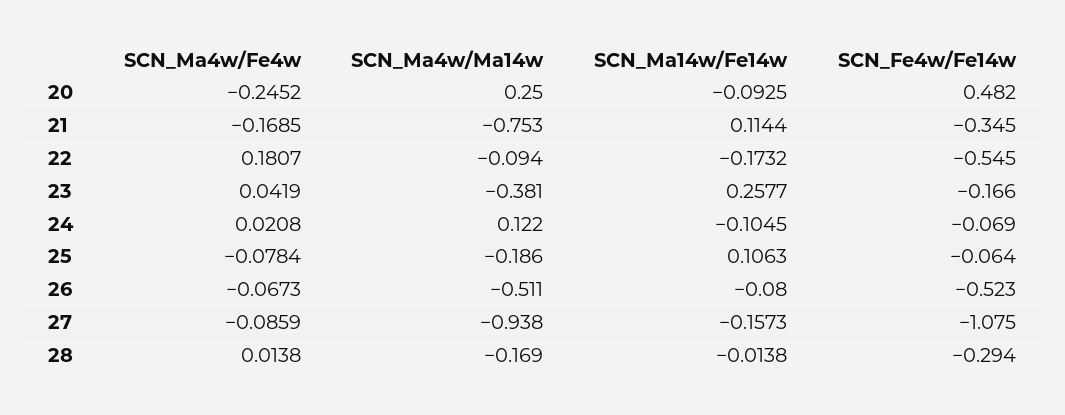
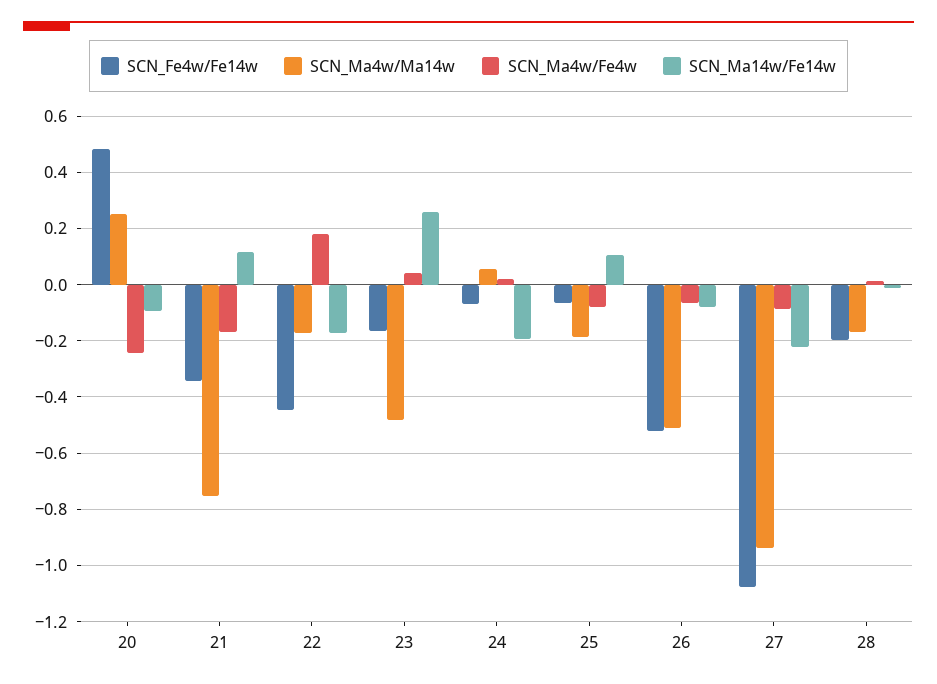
  {
    "SCN_Ma4w/Fe4w": {
      "20": -0.2452,
      "21": -0.1685,
      "22": 0.1807,
      "23": 0.0419,
      "24": 0.0208,
      "25": -0.0784,
      "26": -0.0673,
      "27": -0.0859,
      "28": 0.0138
    },
    "SCN_Ma4w/Ma14w": {
      "20": 0.25,
      "21": -0.753,
-     "22": -0.094,
+     "22": -0.175,
-     "23": -0.381,
+     "23": -0.475,
-     "24": 0.122,
+     "24": 0.05,
      "25": -0.186,
      "26": -0.511,
      "27": -0.938,
      "28": -0.169
    },
    "SCN_Ma14w/Fe14w": {
      "20": -0.0925,
      "21": 0.1144,
      "22": -0.1732,
      "23": 0.2577,
-     "24": -0.1045,
+     "24": -0.2,
      "25": 0.1063,
      "26": -0.08,
-     "27": -0.1573,
+     "27": -0.225,
      "28": -0.0138
    },
    "SCN_Fe4w/Fe14w": {
      "20": 0.482,
      "21": -0.345,
-     "22": -0.545,
+     "22": -0.45,
      "23": -0.166,
      "24": -0.069,
      "25": -0.064,
      "26": -0.523,
      "27": -1.075,
-     "28": -0.294
+     "28": -0.2
    }
  }

